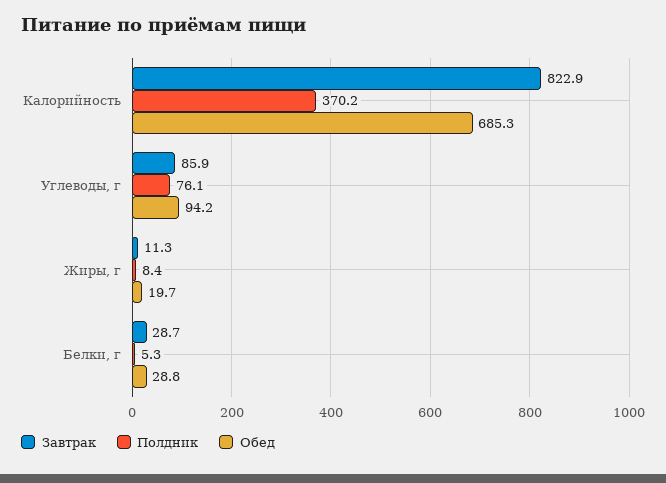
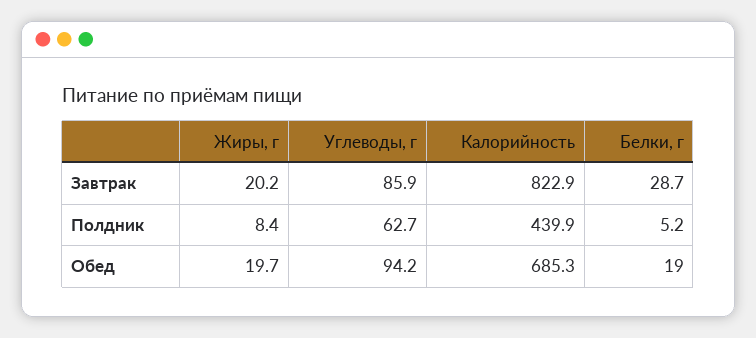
  {
    "Завтрак": {
      "Калорийность": 822.9,
      "Углеводы, г": 85.9,
-     "Жиры, г": 11.3,
+     "Жиры, г": 20.2,
      "Белки, г": 28.7
    },
    "Полдник": {
-     "Калорийность": 370.2,
+     "Калорийность": 439.9,
-     "Углеводы, г": 76.1,
+     "Углеводы, г": 62.7,
      "Жиры, г": 8.4,
-     "Белки, г": 5.3
+     "Белки, г": 5.2
    },
    "Обед": {
      "Калорийность": 685.3,
      "Углеводы, г": 94.2,
      "Жиры, г": 19.7,
-     "Белки, г": 28.8
+     "Белки, г": 19
    }
  }

